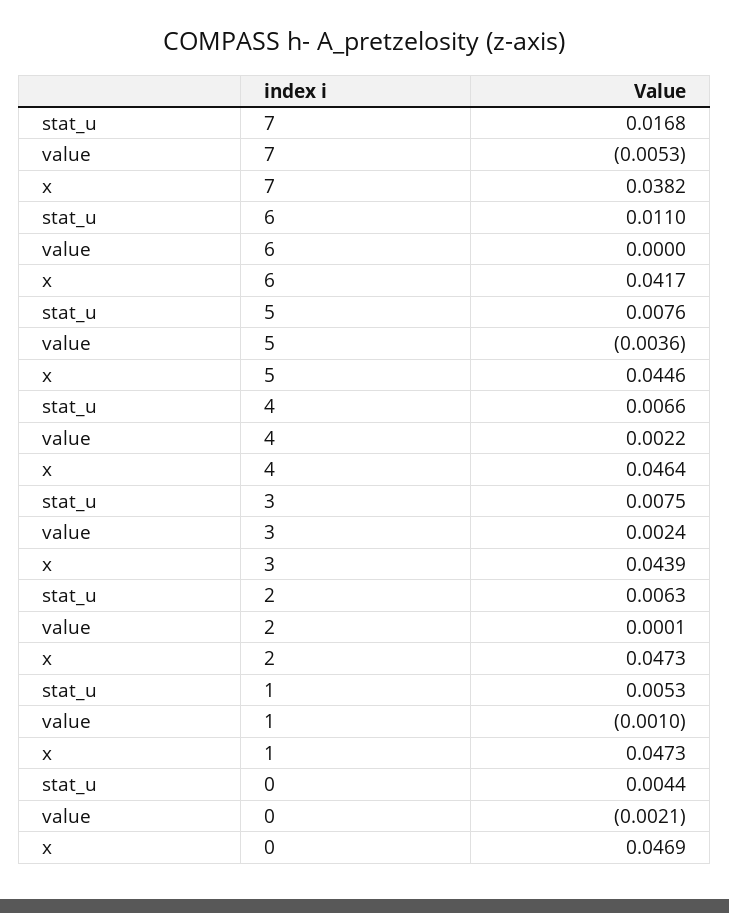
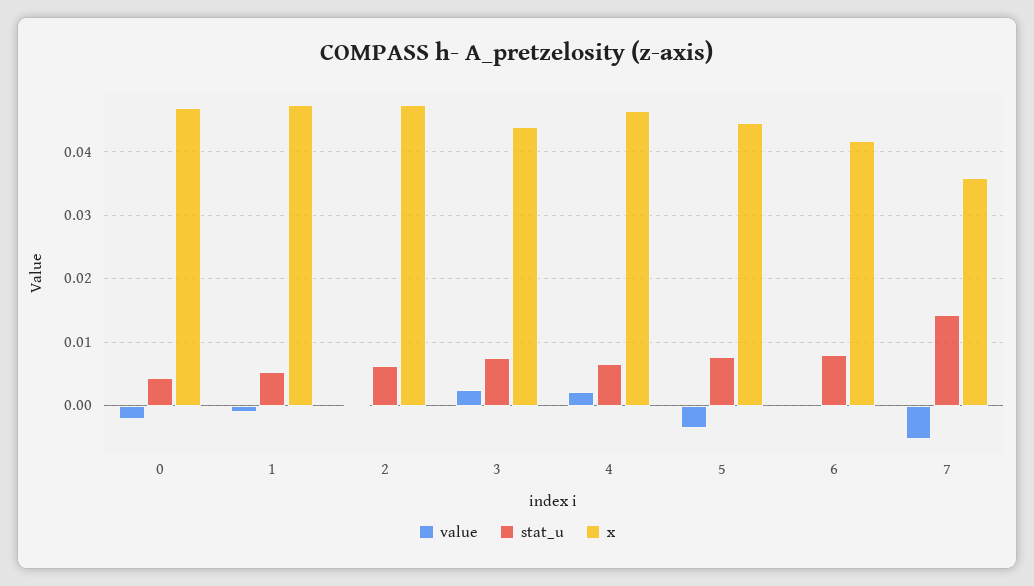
  {
    "stat_u": {
-     "7": 0.0168,
+     "7": 0.014,
-     "6": 0.011,
+     "6": 0.008,
      "5": 0.0076,
      "4": 0.0066,
      "3": 0.0075,
      "2": 0.0063,
      "1": 0.0053,
      "0": 0.0044
    },
    "value": {
      "7": -0.0053,
      "6": 0,
      "5": -0.0036,
      "4": 0.0022,
      "3": 0.0024,
      "2": 0.0001,
      "1": -0.001,
      "0": -0.0021
    },
    "x": {
-     "7": 0.0382,
+     "7": 0.036,
      "6": 0.0417,
      "5": 0.0446,
      "4": 0.0464,
      "3": 0.0439,
      "2": 0.0473,
      "1": 0.0473,
      "0": 0.0469
    }
  }

